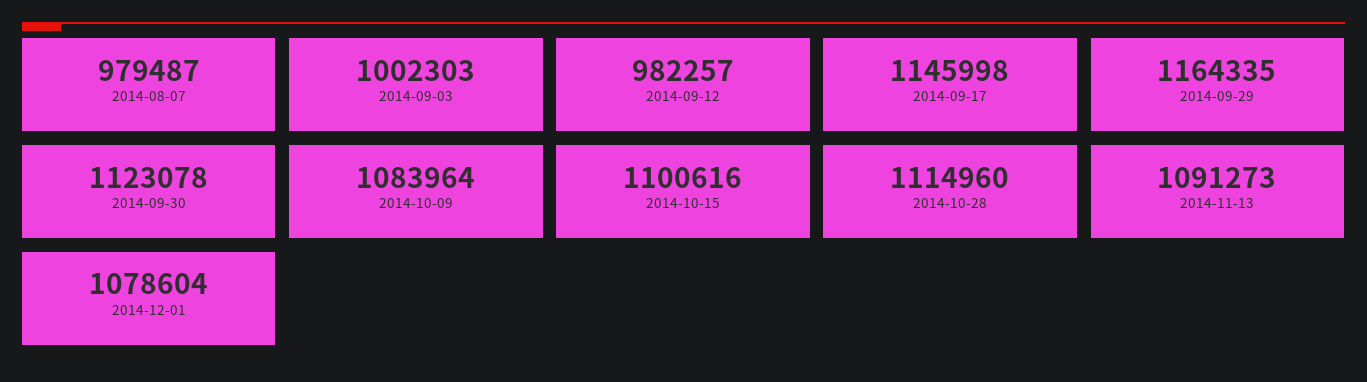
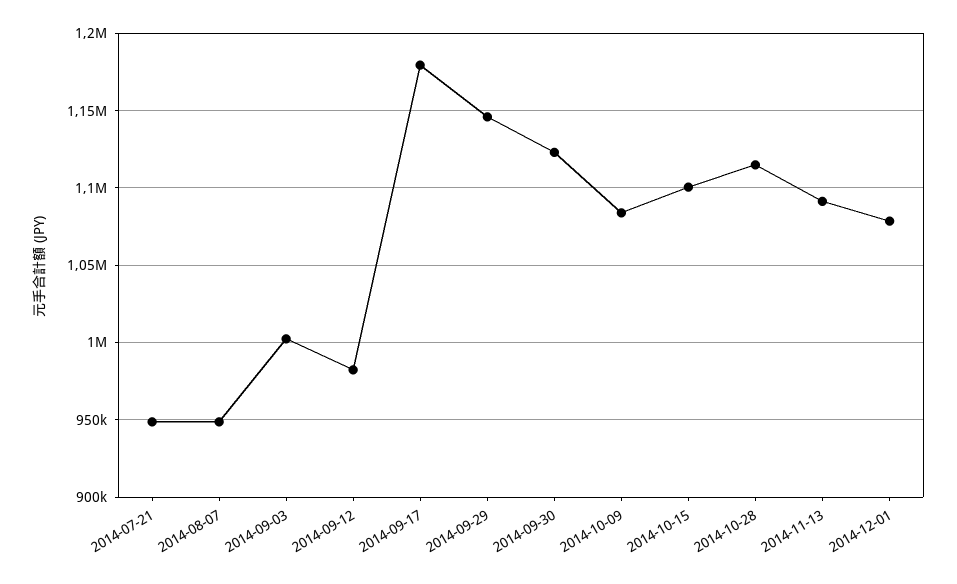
  {
-   "2014-08-07": 979487,
+   "2014-08-07": 950000,
    "2014-09-03": 1002303,
    "2014-09-12": 982257,
-   "2014-09-17": 1145998,
+   "2014-09-17": 1180000,
-   "2014-09-29": 1164335,
+   "2014-09-29": 1145000,
    "2014-09-30": 1123078,
    "2014-10-09": 1083964,
    "2014-10-15": 1100616,
    "2014-10-28": 1114960,
    "2014-11-13": 1091273,
-   "2014-12-01": 1078604
+   "2014-12-01": 1078604,
+   "2014-07-21": 950000
  }

